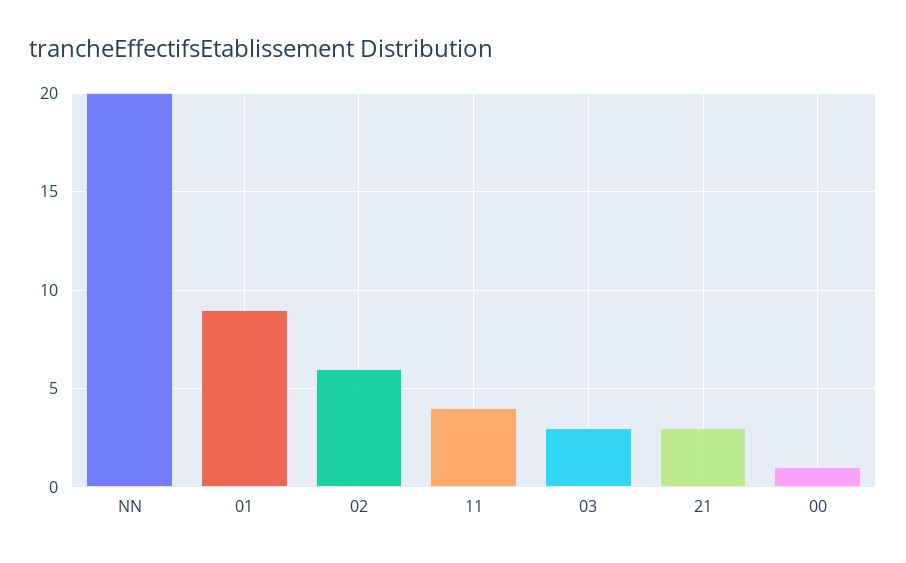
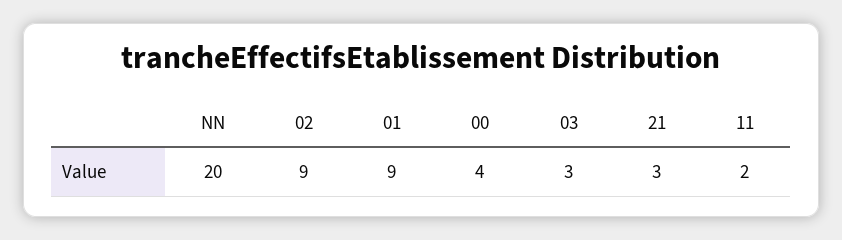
  {
    "NN": 20,
    "01": 9,
-   "02": 6,
+   "02": 9,
-   "11": 4,
+   "11": 2,
    "03": 3,
    "21": 3,
-   "00": 1
+   "00": 4
  }

